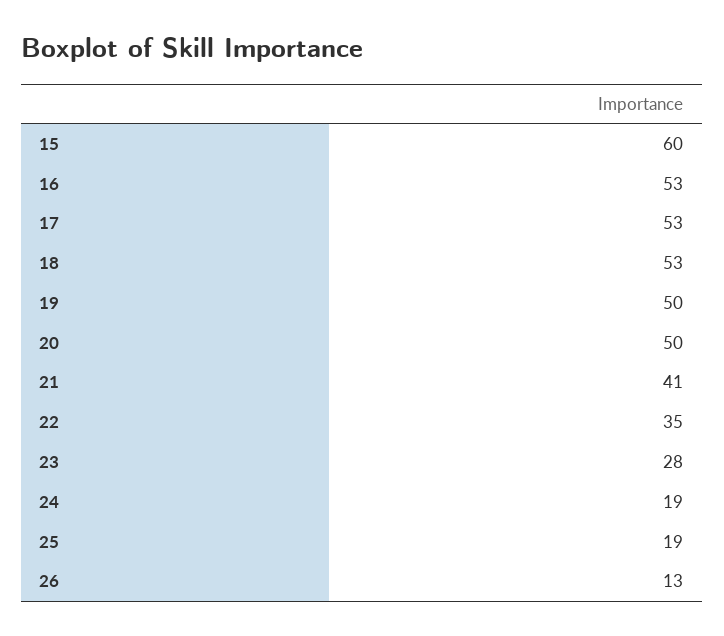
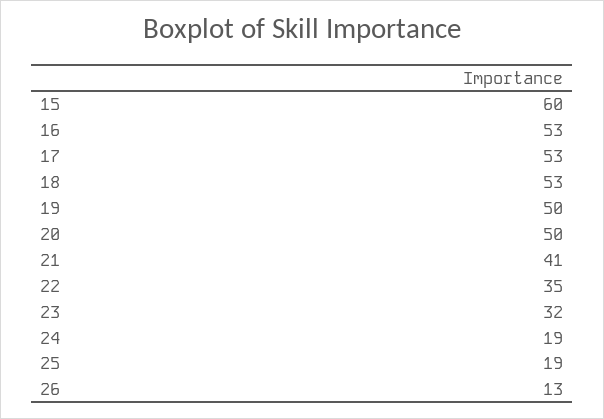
  {
    "15": 60,
    "16": 53,
    "17": 53,
    "18": 53,
    "19": 50,
    "20": 50,
    "21": 41,
    "22": 35,
-   "23": 28,
+   "23": 32,
    "24": 19,
    "25": 19,
    "26": 13
  }

